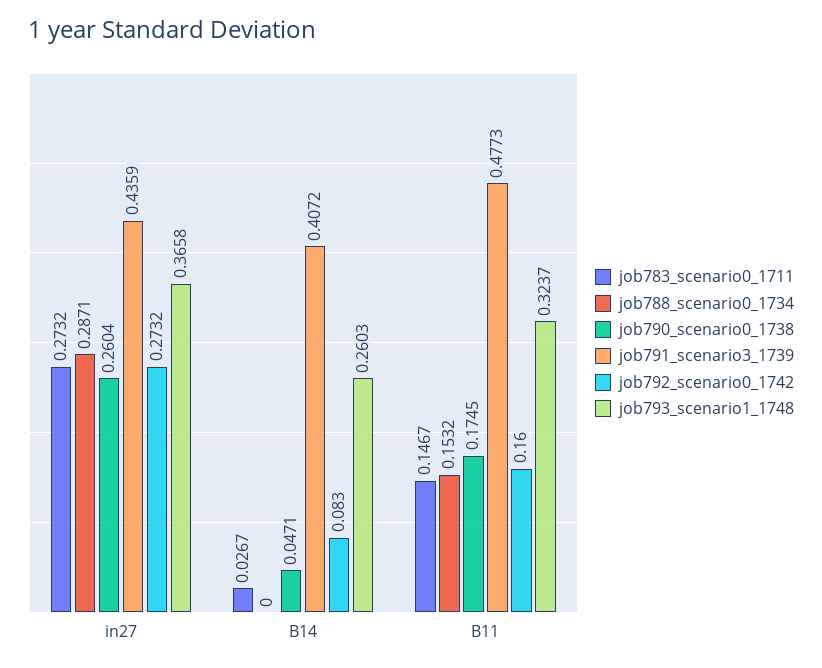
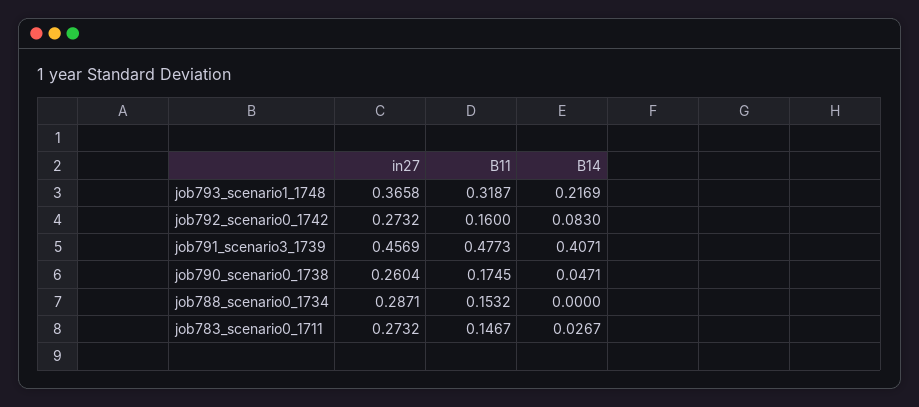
  {
    "job783_scenario0_1711": {
      "in27": 0.2732,
      "B14": 0.0267,
      "B11": 0.1467
    },
    "job788_scenario0_1734": {
      "in27": 0.2871,
      "B14": 0,
      "B11": 0.1532
    },
    "job790_scenario0_1738": {
      "in27": 0.2604,
      "B14": 0.0471,
      "B11": 0.1745
    },
    "job791_scenario3_1739": {
-     "in27": 0.4359,
+     "in27": 0.4569,
-     "B14": 0.4072,
+     "B14": 0.4071,
      "B11": 0.4773
    },
    "job792_scenario0_1742": {
      "in27": 0.2732,
      "B14": 0.083,
      "B11": 0.16
    },
    "job793_scenario1_1748": {
      "in27": 0.3658,
-     "B14": 0.2603,
+     "B14": 0.2169,
-     "B11": 0.3237
+     "B11": 0.3187
    }
  }

